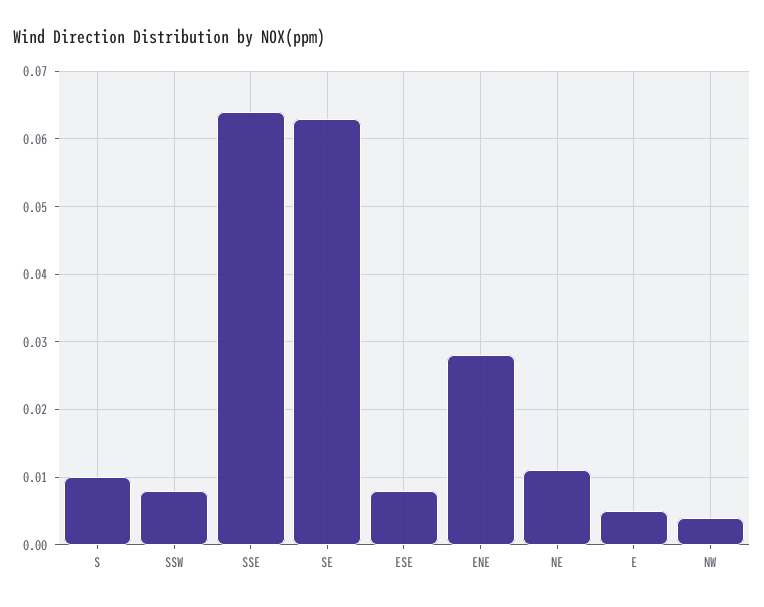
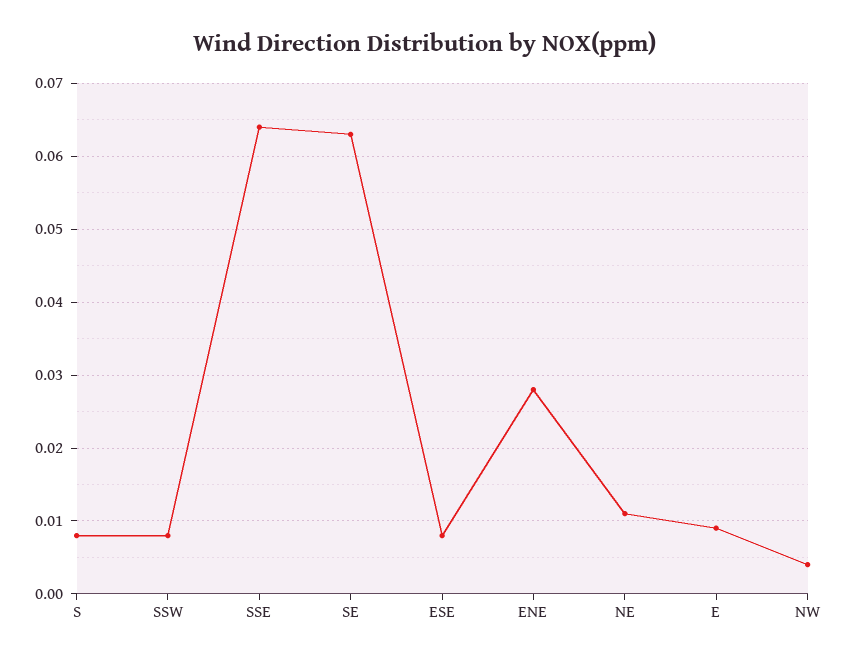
  {
-   "S": 0.01,
+   "S": 0.008,
    "SSW": 0.008,
    "SSE": 0.064,
    "SE": 0.063,
    "ESE": 0.008,
    "ENE": 0.028,
    "NE": 0.011,
-   "E": 0.005,
+   "E": 0.009,
    "NW": 0.004
  }

